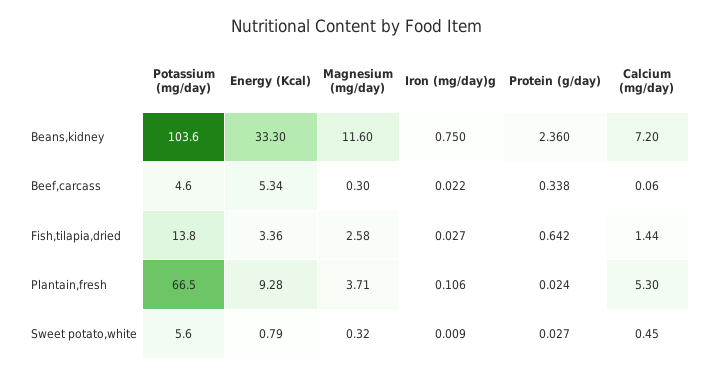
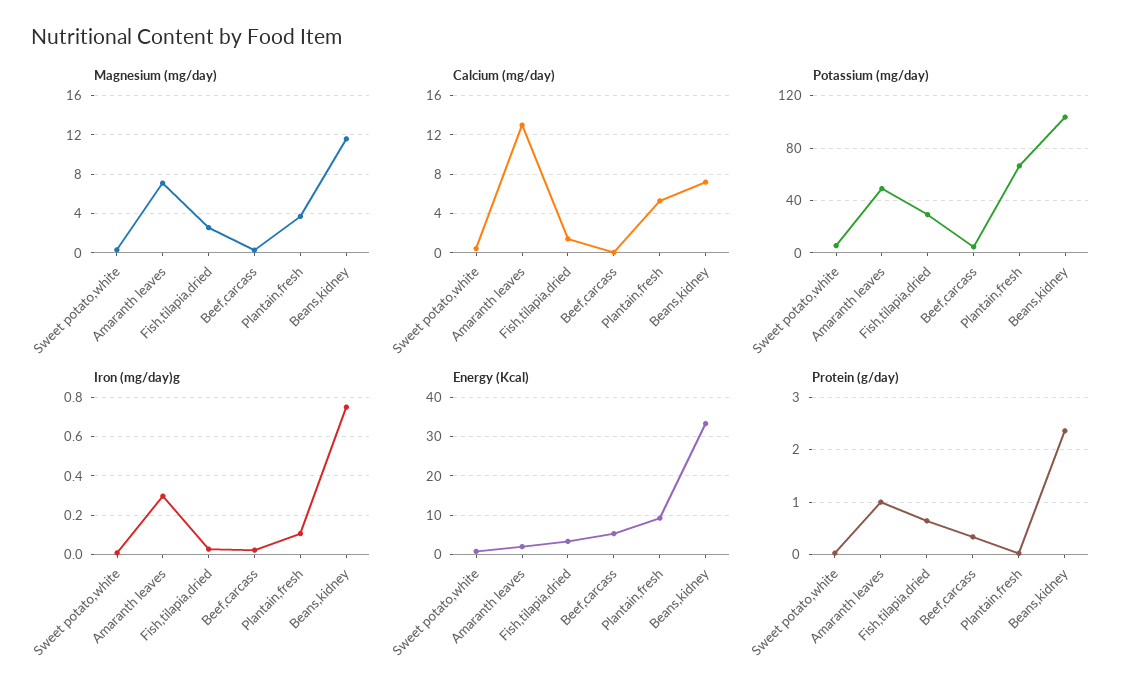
  {
    "Potassium (mg/day)": {
      "Beans,kidney": 103.6,
      "Beef,carcass": 4.6,
-     "Fish,tilapia,dried": 13.8,
+     "Fish,tilapia,dried": 30,
      "Plantain,fresh": 66.5,
-     "Sweet potato,white": 5.6
+     "Sweet potato,white": 5.6,
+     "Amaranth leaves": 50
    },
    "Energy (Kcal)": {
      "Beans,kidney": 33.3,
      "Beef,carcass": 5.34,
      "Fish,tilapia,dried": 3.36,
      "Plantain,fresh": 9.28,
-     "Sweet potato,white": 0.79
+     "Sweet potato,white": 0.79,
+     "Amaranth leaves": 2
    },
    "Magnesium (mg/day)": {
      "Beans,kidney": 11.6,
      "Beef,carcass": 0.3,
      "Fish,tilapia,dried": 2.58,
      "Plantain,fresh": 3.71,
-     "Sweet potato,white": 0.32
+     "Sweet potato,white": 0.32,
+     "Amaranth leaves": 7
    },
    "Iron (mg/day)g": {
      "Beans,kidney": 0.75,
      "Beef,carcass": 0.022,
      "Fish,tilapia,dried": 0.027,
      "Plantain,fresh": 0.106,
-     "Sweet potato,white": 0.009
+     "Sweet potato,white": 0.009,
+     "Amaranth leaves": 0.3
    },
    "Protein (g/day)": {
      "Beans,kidney": 2.36,
      "Beef,carcass": 0.338,
      "Fish,tilapia,dried": 0.642,
      "Plantain,fresh": 0.024,
-     "Sweet potato,white": 0.027
+     "Sweet potato,white": 0.027,
+     "Amaranth leaves": 1
    },
    "Calcium (mg/day)": {
      "Beans,kidney": 7.2,
      "Beef,carcass": 0.06,
      "Fish,tilapia,dried": 1.44,
      "Plantain,fresh": 5.3,
-     "Sweet potato,white": 0.45
+     "Sweet potato,white": 0.45,
+     "Amaranth leaves": 13
    }
  }

